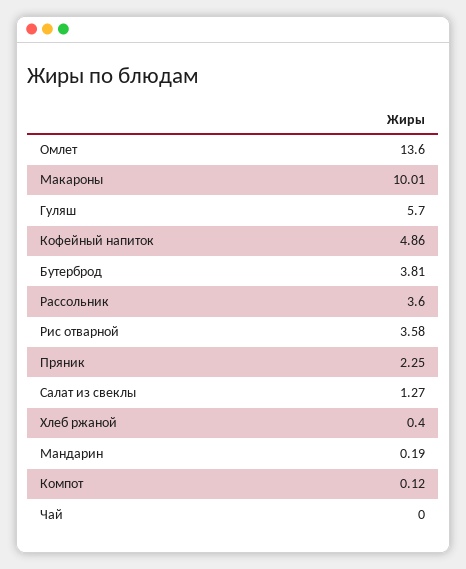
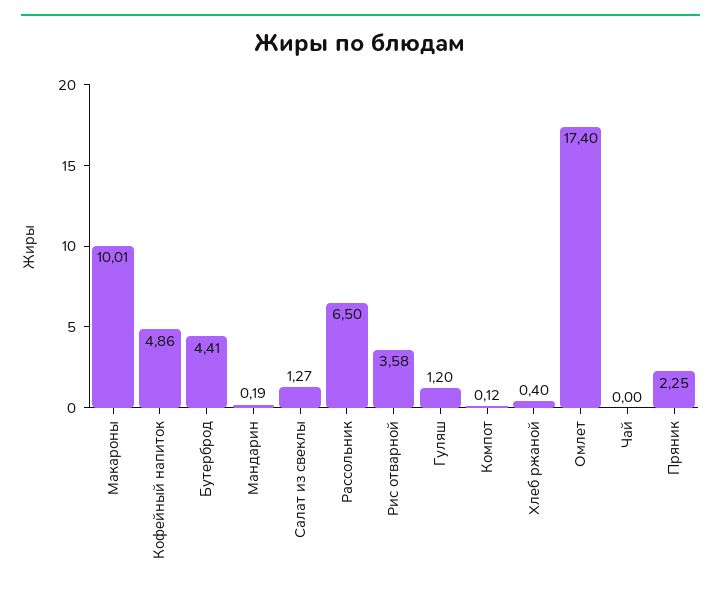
  {
-   "Омлет": 13.6,
+   "Омлет": 17.4,
    "Макароны": 10.01,
-   "Гуляш": 5.7,
+   "Гуляш": 1.2,
    "Кофейный напиток": 4.86,
-   "Бутерброд": 3.81,
+   "Бутерброд": 4.41,
-   "Рассольник": 3.6,
+   "Рассольник": 6.5,
    "Рис отварной": 3.58,
    "Пряник": 2.25,
    "Салат из свеклы": 1.27,
    "Хлеб ржаной": 0.4,
    "Мандарин": 0.19,
    "Компот": 0.12,
    "Чай": 0
  }

